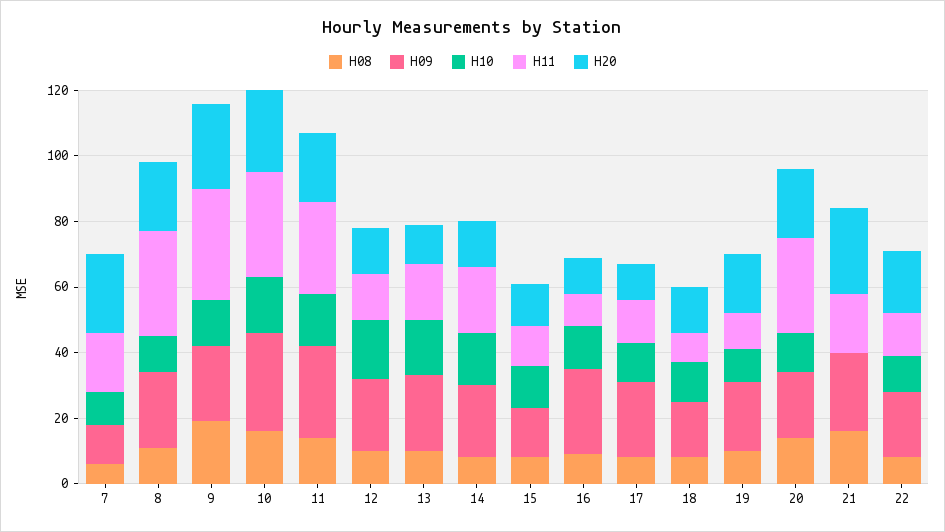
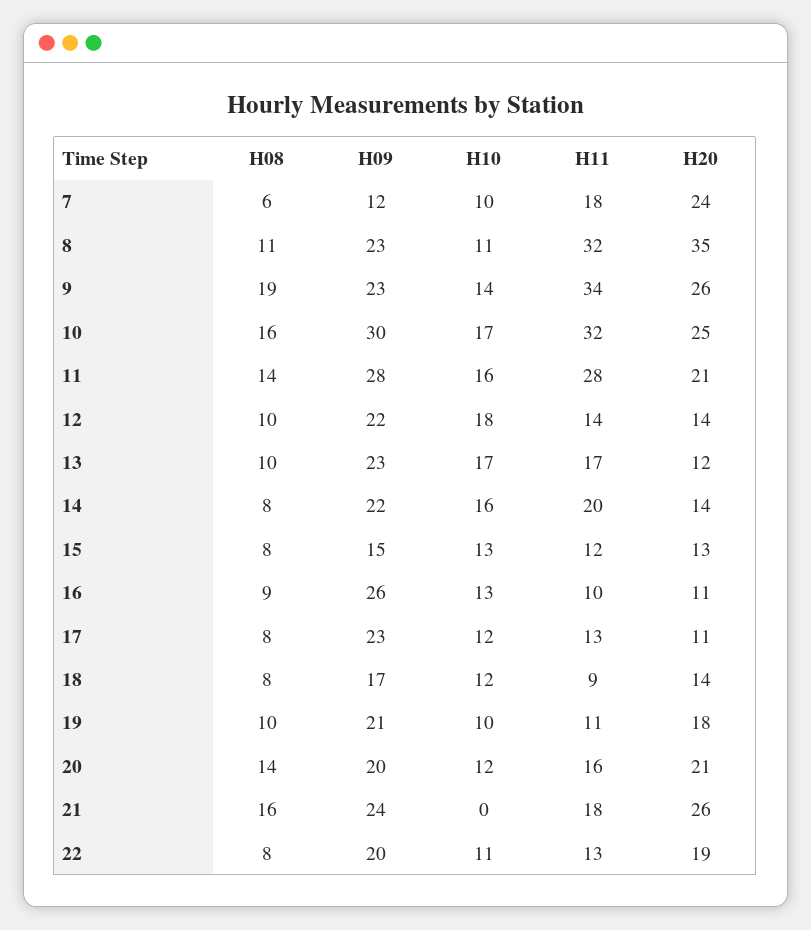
  {
    "H08": {
      "7": 6,
      "8": 11,
      "9": 19,
      "10": 16,
      "11": 14,
      "12": 10,
      "13": 10,
      "14": 8,
      "15": 8,
      "16": 9,
      "17": 8,
      "18": 8,
      "19": 10,
      "20": 14,
      "21": 16,
      "22": 8
    },
    "H09": {
      "7": 12,
      "8": 23,
      "9": 23,
      "10": 30,
      "11": 28,
      "12": 22,
      "13": 23,
      "14": 22,
      "15": 15,
      "16": 26,
      "17": 23,
      "18": 17,
      "19": 21,
      "20": 20,
      "21": 24,
      "22": 20
    },
    "H10": {
      "7": 10,
      "8": 11,
      "9": 14,
      "10": 17,
      "11": 16,
      "12": 18,
      "13": 17,
      "14": 16,
      "15": 13,
      "16": 13,
      "17": 12,
      "18": 12,
      "19": 10,
      "20": 12,
      "21": 0,
      "22": 11
    },
    "H11": {
      "7": 18,
      "8": 32,
      "9": 34,
      "10": 32,
      "11": 28,
      "12": 14,
      "13": 17,
      "14": 20,
      "15": 12,
      "16": 10,
      "17": 13,
      "18": 9,
      "19": 11,
-     "20": 30,
+     "20": 16,
      "21": 18,
      "22": 13
    },
    "H20": {
      "7": 24,
-     "8": 20,
+     "8": 35,
      "9": 26,
      "10": 25,
      "11": 21,
      "12": 14,
      "13": 12,
      "14": 14,
      "15": 13,
      "16": 11,
      "17": 11,
      "18": 14,
      "19": 18,
      "20": 21,
      "21": 26,
      "22": 19
    }
  }

